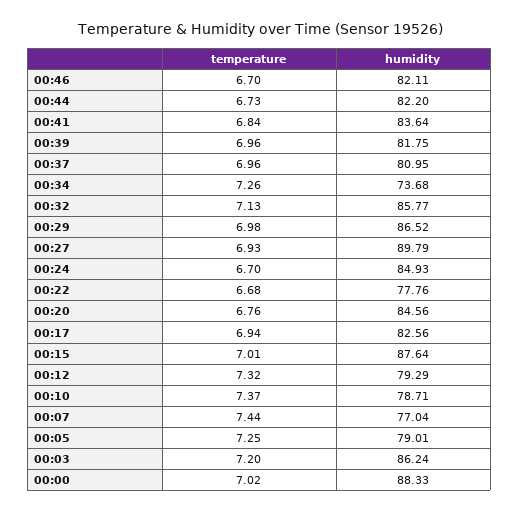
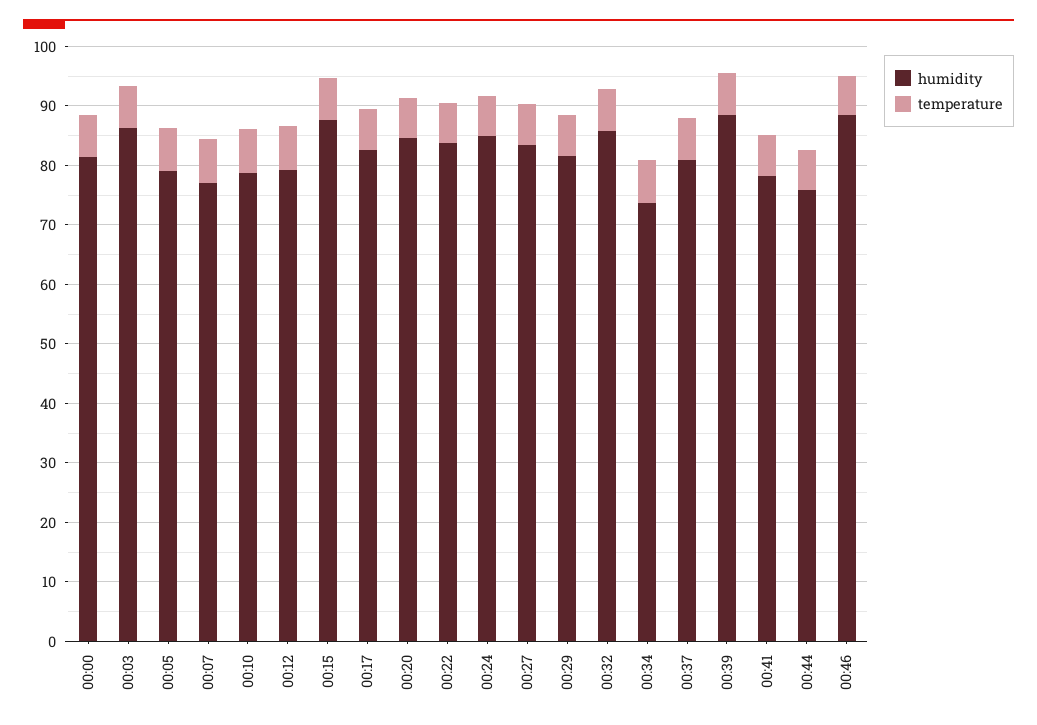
  {
    "temperature": {
      "00:46": 6.7,
      "00:44": 6.73,
      "00:41": 6.84,
      "00:39": 6.96,
      "00:37": 6.96,
      "00:34": 7.26,
      "00:32": 7.13,
      "00:29": 6.98,
      "00:27": 6.93,
      "00:24": 6.7,
      "00:22": 6.68,
      "00:20": 6.76,
      "00:17": 6.94,
      "00:15": 7.01,
      "00:12": 7.32,
      "00:10": 7.37,
      "00:07": 7.44,
      "00:05": 7.25,
      "00:03": 7.2,
      "00:00": 7.02
    },
    "humidity": {
-     "00:46": 82.11,
+     "00:46": 88,
-     "00:44": 82.2,
+     "00:44": 76,
-     "00:41": 83.64,
+     "00:41": 78,
-     "00:39": 81.75,
+     "00:39": 88,
      "00:37": 80.95,
      "00:34": 73.68,
      "00:32": 85.77,
-     "00:29": 86.52,
+     "00:29": 82,
-     "00:27": 89.79,
+     "00:27": 84,
      "00:24": 84.93,
-     "00:22": 77.76,
+     "00:22": 84,
      "00:20": 84.56,
      "00:17": 82.56,
      "00:15": 87.64,
      "00:12": 79.29,
      "00:10": 78.71,
      "00:07": 77.04,
      "00:05": 79.01,
      "00:03": 86.24,
-     "00:00": 88.33
+     "00:00": 82
    }
  }

